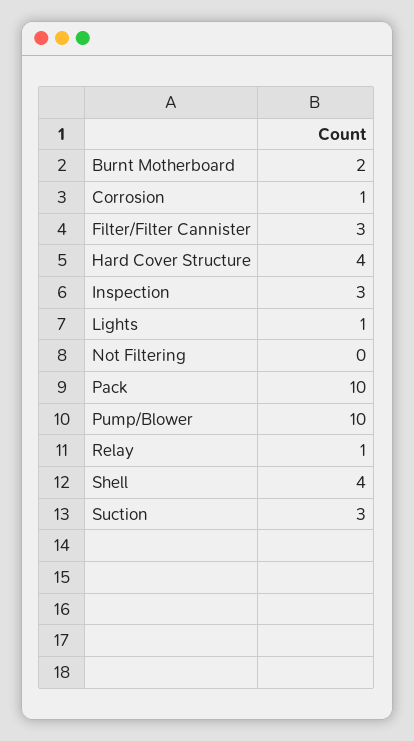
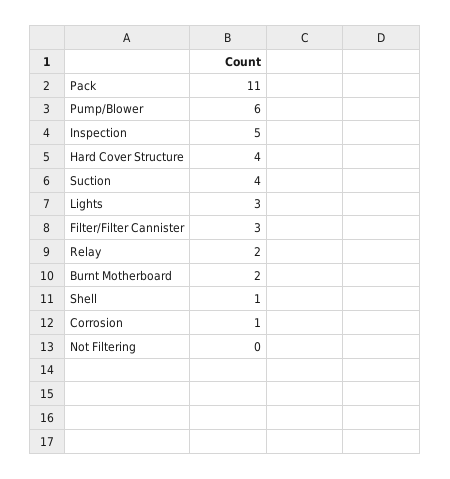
  {
    "Burnt Motherboard": 2,
    "Corrosion": 1,
    "Filter/Filter Cannister": 3,
    "Hard Cover Structure": 4,
-   "Inspection": 3,
+   "Inspection": 5,
-   "Lights": 1,
+   "Lights": 3,
    "Not Filtering": 0,
-   "Pack": 10,
+   "Pack": 11,
-   "Pump/Blower": 10,
+   "Pump/Blower": 6,
-   "Relay": 1,
+   "Relay": 2,
-   "Shell": 4,
+   "Shell": 1,
-   "Suction": 3
+   "Suction": 4
  }

